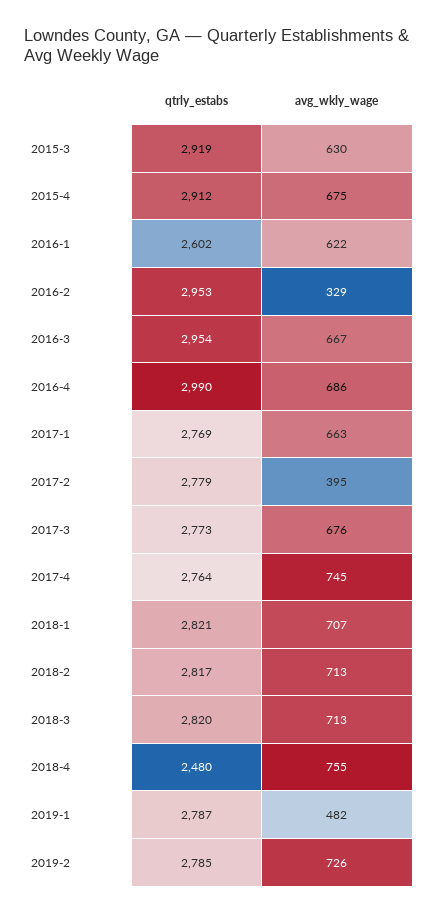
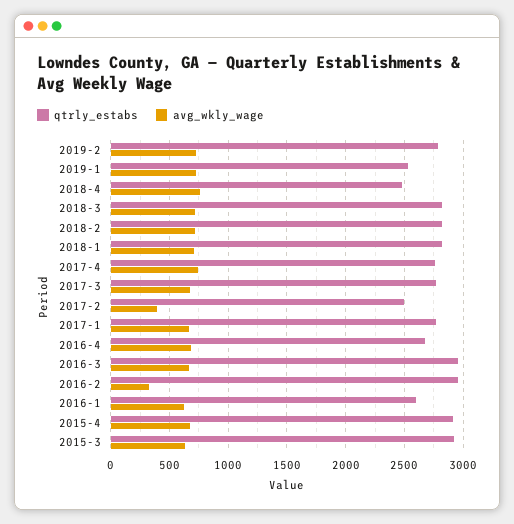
  {
    "qtrly_estabs": {
      "2015-3": 2919,
      "2015-4": 2912,
      "2016-1": 2602,
      "2016-2": 2953,
      "2016-3": 2954,
-     "2016-4": 2990,
+     "2016-4": 2700,
      "2017-1": 2769,
-     "2017-2": 2779,
+     "2017-2": 2500,
      "2017-3": 2773,
      "2017-4": 2764,
      "2018-1": 2821,
      "2018-2": 2817,
      "2018-3": 2820,
      "2018-4": 2480,
-     "2019-1": 2787,
+     "2019-1": 2500,
      "2019-2": 2785
    },
    "avg_wkly_wage": {
      "2015-3": 630,
      "2015-4": 675,
      "2016-1": 622,
      "2016-2": 329,
      "2016-3": 667,
      "2016-4": 686,
      "2017-1": 663,
      "2017-2": 395,
      "2017-3": 676,
      "2017-4": 745,
      "2018-1": 707,
      "2018-2": 713,
      "2018-3": 713,
      "2018-4": 755,
-     "2019-1": 482,
+     "2019-1": 700,
      "2019-2": 726
    }
  }

